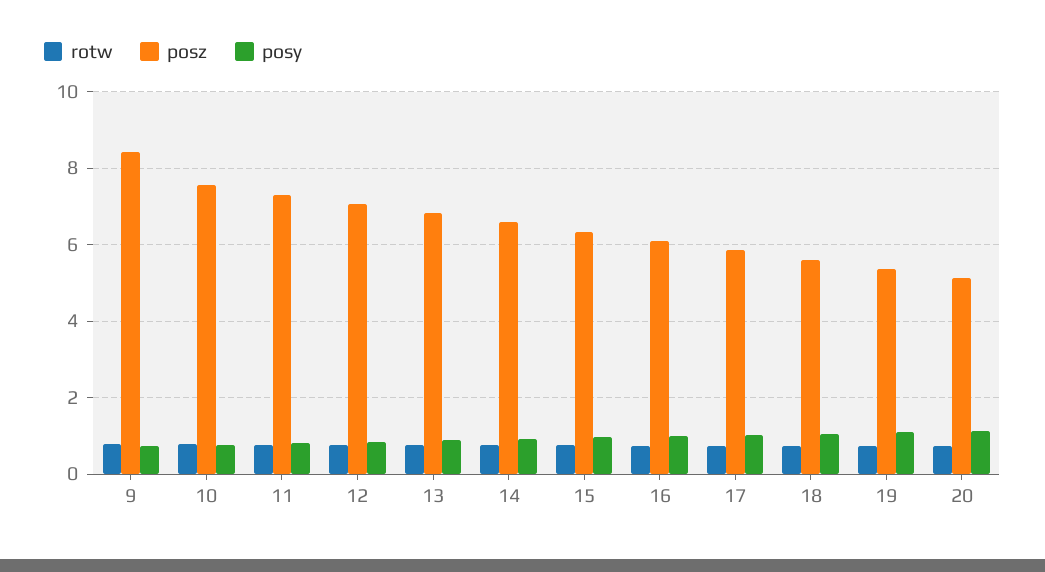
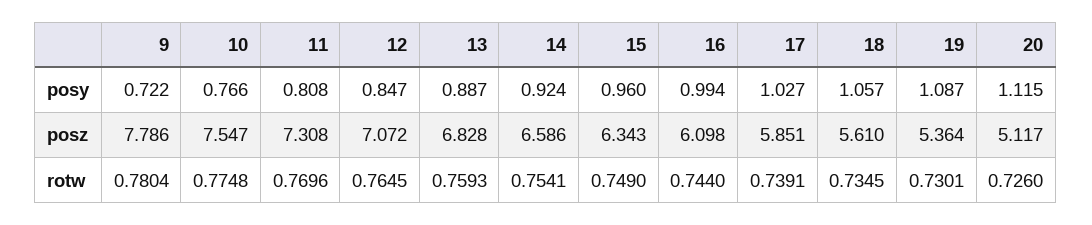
  {
    "rotw": {
      "9": 0.7804,
      "10": 0.7748,
      "11": 0.7696,
      "12": 0.7645,
      "13": 0.7593,
      "14": 0.7541,
      "15": 0.749,
      "16": 0.744,
      "17": 0.7391,
      "18": 0.7345,
      "19": 0.7301,
      "20": 0.726
    },
    "posz": {
-     "9": 8.4,
+     "9": 7.786,
      "10": 7.547,
      "11": 7.308,
      "12": 7.072,
      "13": 6.828,
      "14": 6.586,
      "15": 6.343,
      "16": 6.098,
      "17": 5.851,
      "18": 5.61,
      "19": 5.364,
      "20": 5.117
    },
    "posy": {
      "9": 0.722,
      "10": 0.766,
      "11": 0.808,
      "12": 0.847,
      "13": 0.887,
      "14": 0.924,
      "15": 0.96,
      "16": 0.994,
      "17": 1.027,
      "18": 1.057,
      "19": 1.087,
      "20": 1.115
    }
  }

